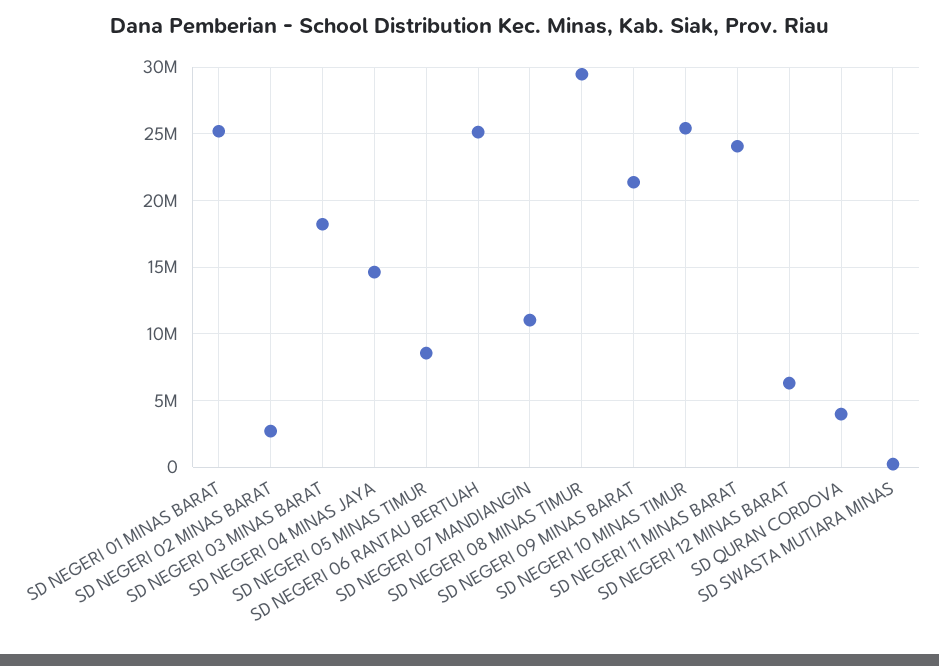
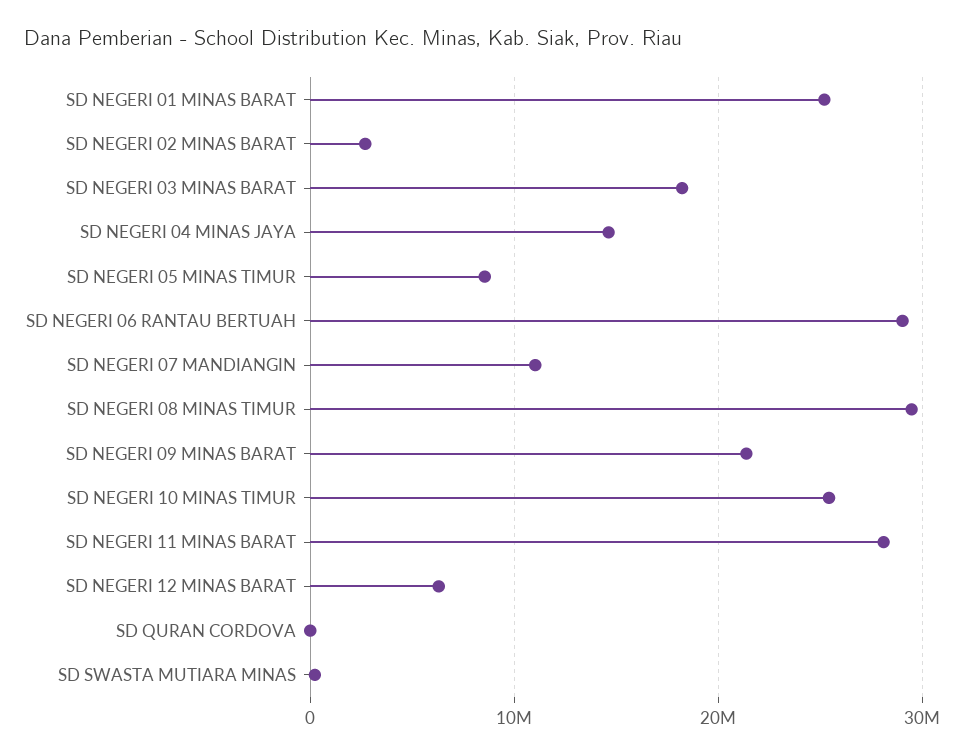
  {
    "SD NEGERI 01 MINAS BARAT": 25000000,
    "SD NEGERI 02 MINAS BARAT": 2500000,
    "SD NEGERI 03 MINAS BARAT": 18000000,
    "SD NEGERI 04 MINAS JAYA": 14500000,
    "SD NEGERI 05 MINAS TIMUR": 8500000,
-   "SD NEGERI 06 RANTAU BERTUAH": 25000000,
+   "SD NEGERI 06 RANTAU BERTUAH": 29000000,
    "SD NEGERI 07 MANDIANGIN": 11000000,
    "SD NEGERI 08 MINAS TIMUR": 29500000,
    "SD NEGERI 09 MINAS BARAT": 21500000,
    "SD NEGERI 10 MINAS TIMUR": 25500000,
-   "SD NEGERI 11 MINAS BARAT": 24000000,
+   "SD NEGERI 11 MINAS BARAT": 28000000,
    "SD NEGERI 12 MINAS BARAT": 6500000,
-   "SD QURAN CORDOVA": 4000000,
+   "SD QURAN CORDOVA": 0,
    "SD SWASTA MUTIARA MINAS": 0
  }

